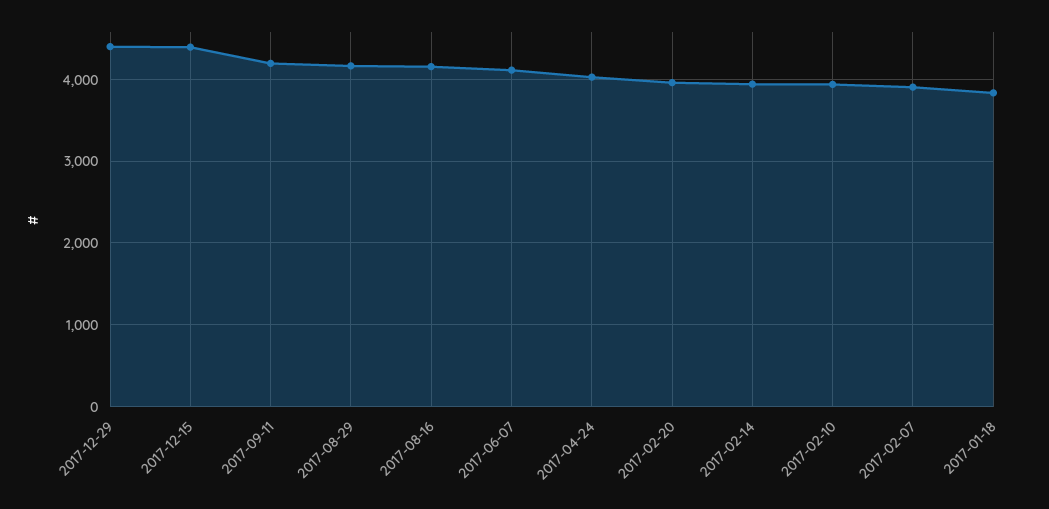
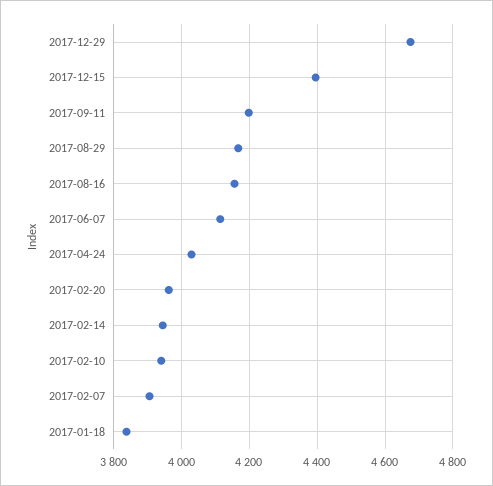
  {
-   "2017-12-29": 4400,
+   "2017-12-29": 4680,
    "2017-12-15": 4400,
    "2017-09-11": 4200,
    "2017-08-29": 4160,
    "2017-08-16": 4160,
    "2017-06-07": 4120,
    "2017-04-24": 4020,
    "2017-02-20": 3960,
    "2017-02-14": 3940,
    "2017-02-10": 3940,
    "2017-02-07": 3900,
    "2017-01-18": 3840
  }

